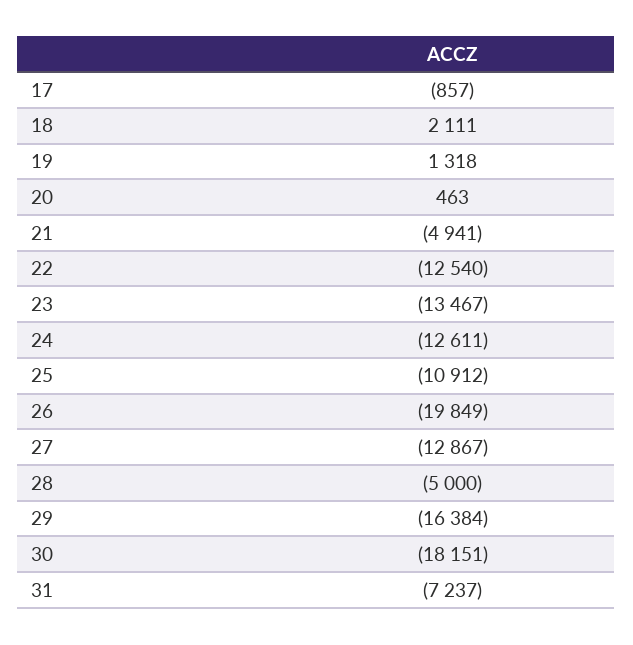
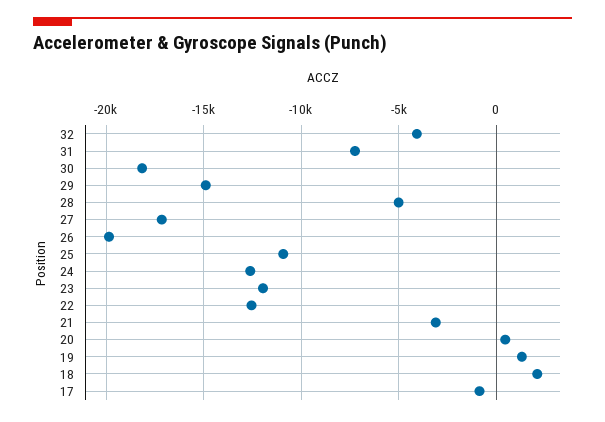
  {
    "17": -857,
    "18": 2111,
    "19": 1318,
    "20": 463,
-   "21": -4941,
+   "21": -3000,
    "22": -12540,
-   "23": -13467,
+   "23": -12000,
    "24": -12611,
    "25": -10912,
    "26": -19849,
-   "27": -12867,
+   "27": -17000,
    "28": -5000,
-   "29": -16384,
+   "29": -15000,
    "30": -18151,
-   "31": -7237
+   "31": -7237,
+   "32": -4000
  }

